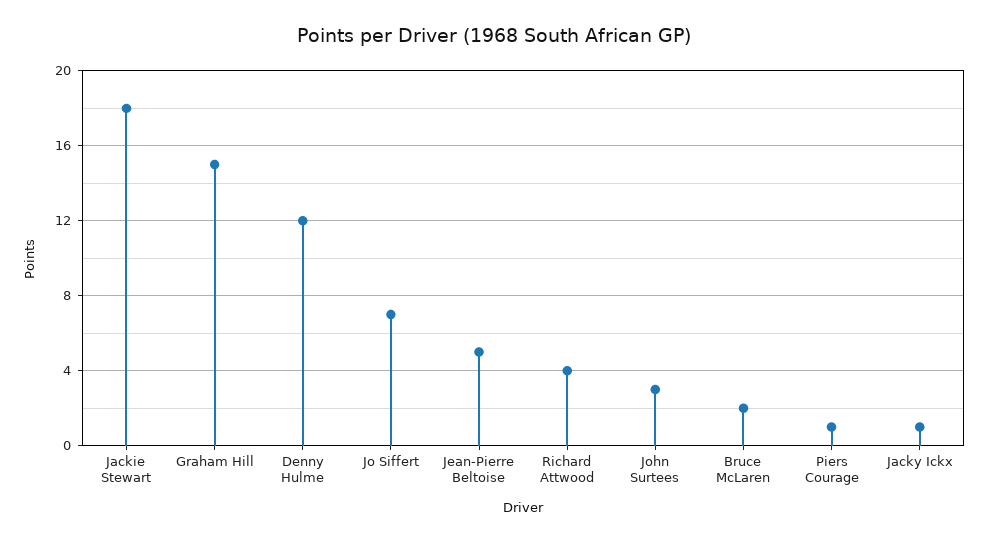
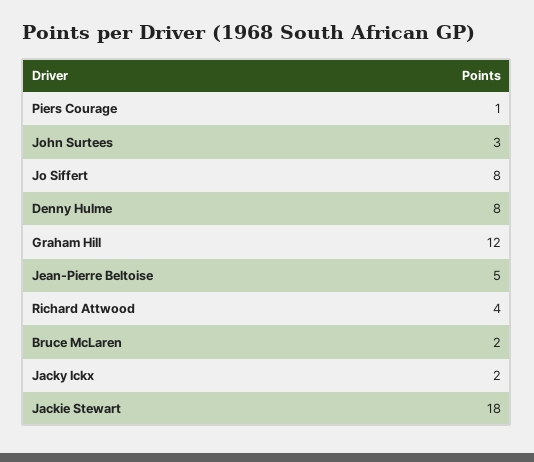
  {
    "Jackie Stewart": 18,
-   "Graham Hill": 15,
+   "Graham Hill": 12,
-   "Denny Hulme": 12,
+   "Denny Hulme": 8,
-   "Jo Siffert": 7,
+   "Jo Siffert": 8,
    "Jean-Pierre Beltoise": 5,
    "Richard Attwood": 4,
    "John Surtees": 3,
    "Bruce McLaren": 2,
    "Piers Courage": 1,
-   "Jacky Ickx": 1
+   "Jacky Ickx": 2
  }

